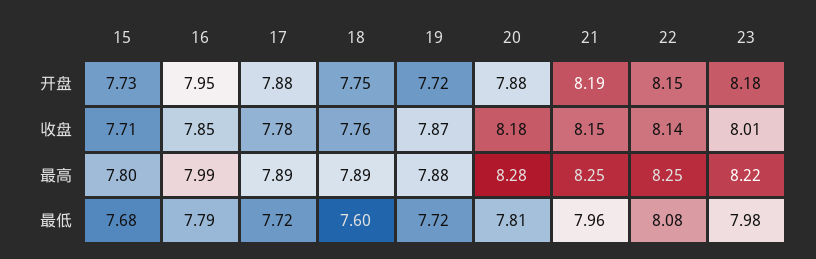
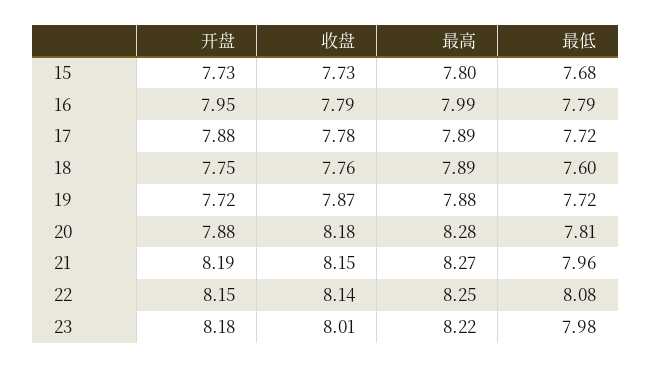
  {
    "15": {
      "开盘": 7.73,
-     "收盘": 7.71,
+     "收盘": 7.73,
      "最高": 7.8,
      "最低": 7.68
    },
    "16": {
      "开盘": 7.95,
-     "收盘": 7.85,
+     "收盘": 7.79,
      "最高": 7.99,
      "最低": 7.79
    },
    "17": {
      "开盘": 7.88,
      "收盘": 7.78,
      "最高": 7.89,
      "最低": 7.72
    },
    "18": {
      "开盘": 7.75,
      "收盘": 7.76,
      "最高": 7.89,
      "最低": 7.6
    },
    "19": {
      "开盘": 7.72,
      "收盘": 7.87,
      "最高": 7.88,
      "最低": 7.72
    },
    "20": {
      "开盘": 7.88,
      "收盘": 8.18,
      "最高": 8.28,
      "最低": 7.81
    },
    "21": {
      "开盘": 8.19,
      "收盘": 8.15,
-     "最高": 8.25,
+     "最高": 8.27,
      "最低": 7.96
    },
    "22": {
      "开盘": 8.15,
      "收盘": 8.14,
      "最高": 8.25,
      "最低": 8.08
    },
    "23": {
      "开盘": 8.18,
      "收盘": 8.01,
      "最高": 8.22,
      "最低": 7.98
    }
  }

